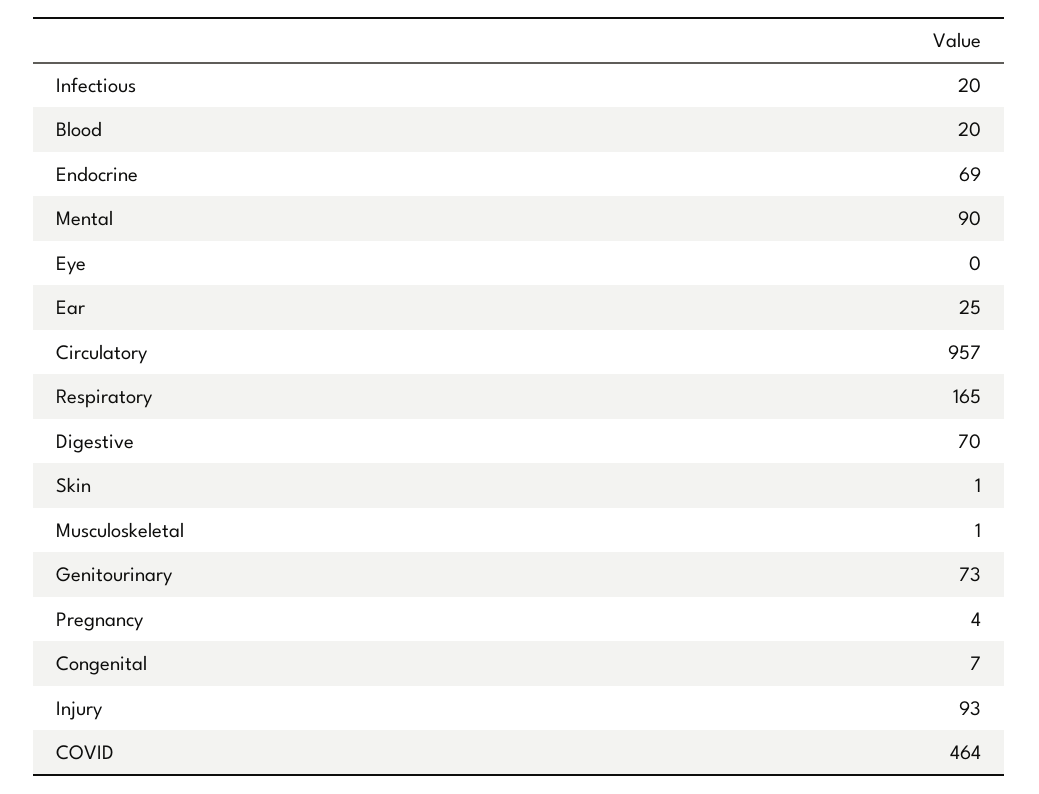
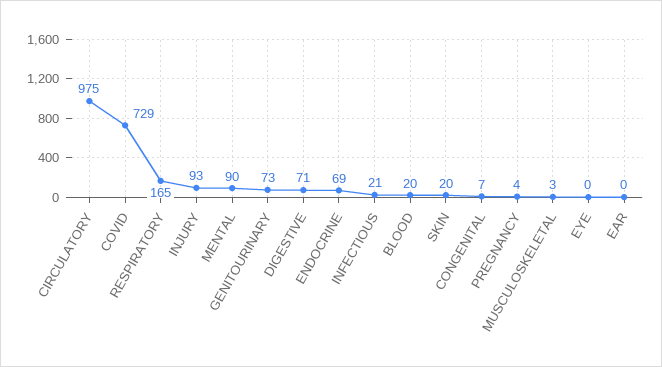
  {
-   "Infectious": 20,
+   "Infectious": 21,
    "Blood": 20,
    "Endocrine": 69,
    "Mental": 90,
    "Eye": 0,
-   "Ear": 25,
+   "Ear": 0,
-   "Circulatory": 957,
+   "Circulatory": 975,
    "Respiratory": 165,
-   "Digestive": 70,
+   "Digestive": 71,
-   "Skin": 1,
+   "Skin": 20,
-   "Musculoskeletal": 1,
+   "Musculoskeletal": 3,
    "Genitourinary": 73,
    "Pregnancy": 4,
    "Congenital": 7,
    "Injury": 93,
-   "COVID": 464
+   "COVID": 729
  }

